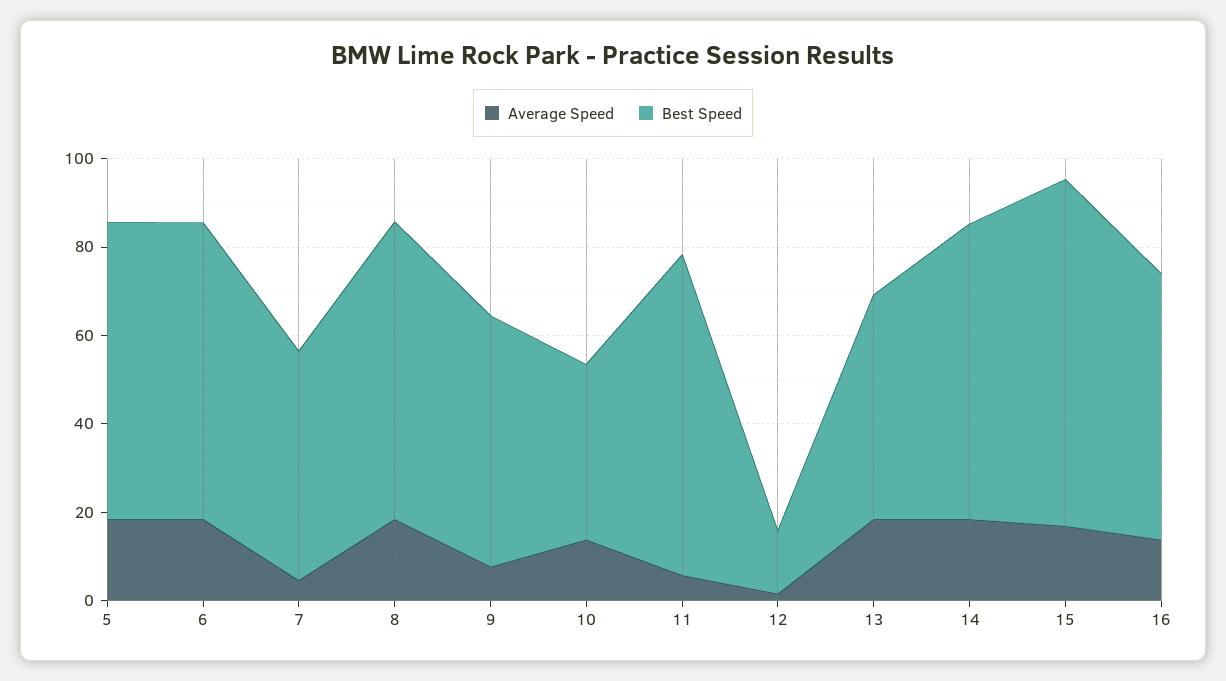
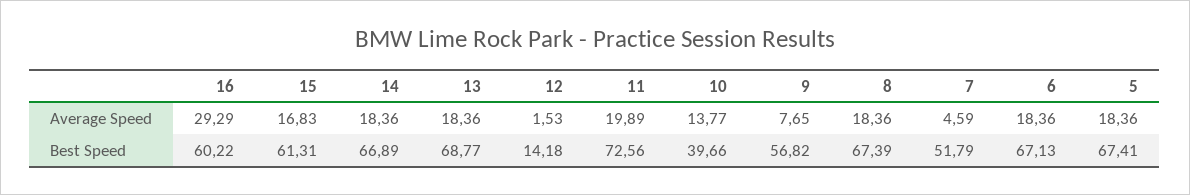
  {
    "Average Speed": {
      "5": 18.36,
      "6": 18.36,
      "7": 4.59,
      "8": 18.36,
      "9": 7.65,
      "10": 13.77,
-     "11": 5,
+     "11": 19.89,
      "12": 1.53,
      "13": 18.36,
      "14": 18.36,
      "15": 16.83,
-     "16": 15
+     "16": 29.29
    },
    "Best Speed": {
      "5": 67.41,
      "6": 67.13,
      "7": 51.79,
      "8": 67.39,
      "9": 56.82,
      "10": 39.66,
      "11": 72.56,
      "12": 14.18,
-     "13": 50,
+     "13": 68.77,
      "14": 66.89,
-     "15": 80,
+     "15": 61.31,
      "16": 60.22
    }
  }

